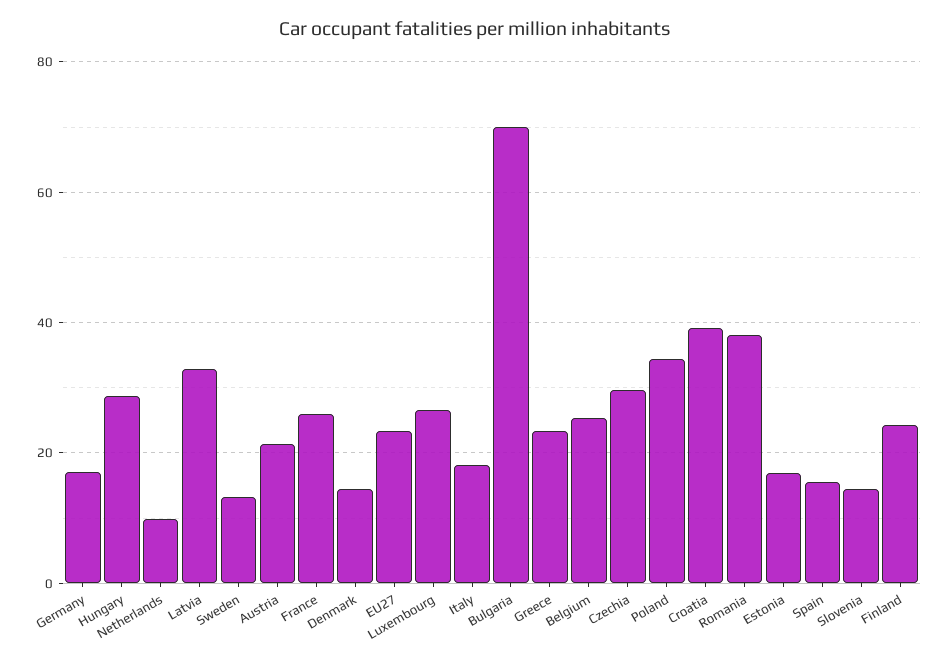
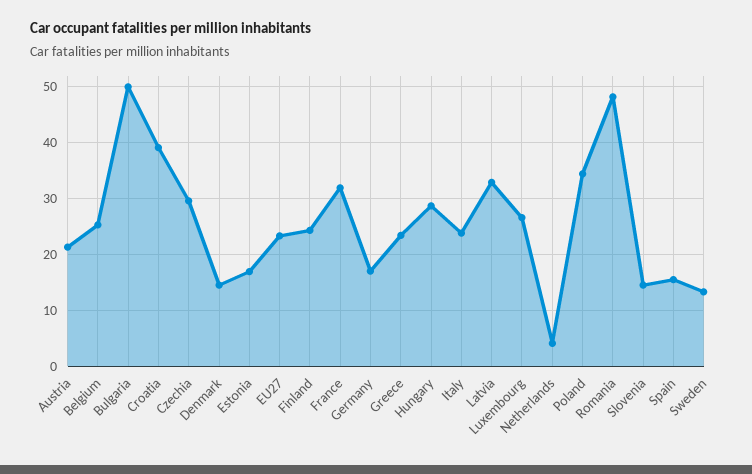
  {
    "Germany": 18,
    "Hungary": 28,
-   "Netherlands": 10,
+   "Netherlands": 4,
    "Latvia": 32,
    "Sweden": 14,
    "Austria": 22,
-   "France": 26,
+   "France": 32,
    "Denmark": 14,
    "EU27": 24,
    "Luxembourg": 26,
-   "Italy": 18,
+   "Italy": 24,
-   "Bulgaria": 70,
+   "Bulgaria": 50,
    "Greece": 24,
    "Belgium": 26,
    "Czechia": 30,
    "Poland": 34,
    "Croatia": 40,
-   "Romania": 38,
+   "Romania": 48,
    "Estonia": 16,
    "Spain": 16,
    "Slovenia": 14,
    "Finland": 24
  }

